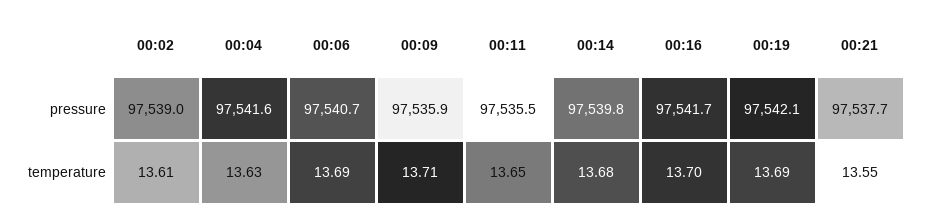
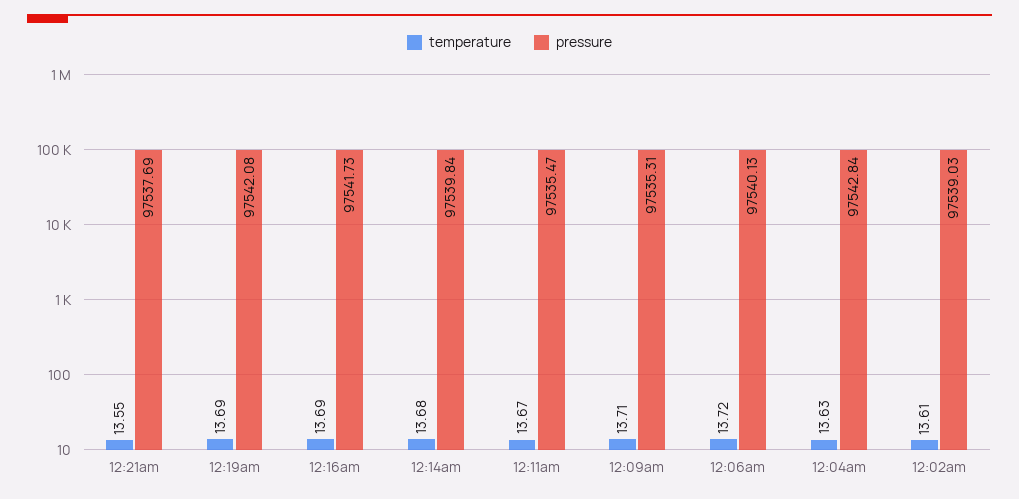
  {
    "pressure": {
      "00:02": 97539.03,
-     "00:04": 97541.6,
+     "00:04": 97542.84,
-     "00:06": 97540.7,
+     "00:06": 97540.13,
-     "00:09": 97535.9,
+     "00:09": 97535.31,
      "00:11": 97535.47,
      "00:14": 97539.84,
      "00:16": 97541.73,
      "00:19": 97542.08,
      "00:21": 97537.69
    },
    "temperature": {
      "00:02": 13.61,
      "00:04": 13.63,
-     "00:06": 13.69,
+     "00:06": 13.72,
      "00:09": 13.71,
-     "00:11": 13.65,
+     "00:11": 13.67,
      "00:14": 13.68,
-     "00:16": 13.7,
+     "00:16": 13.69,
      "00:19": 13.69,
      "00:21": 13.55
    }
  }

